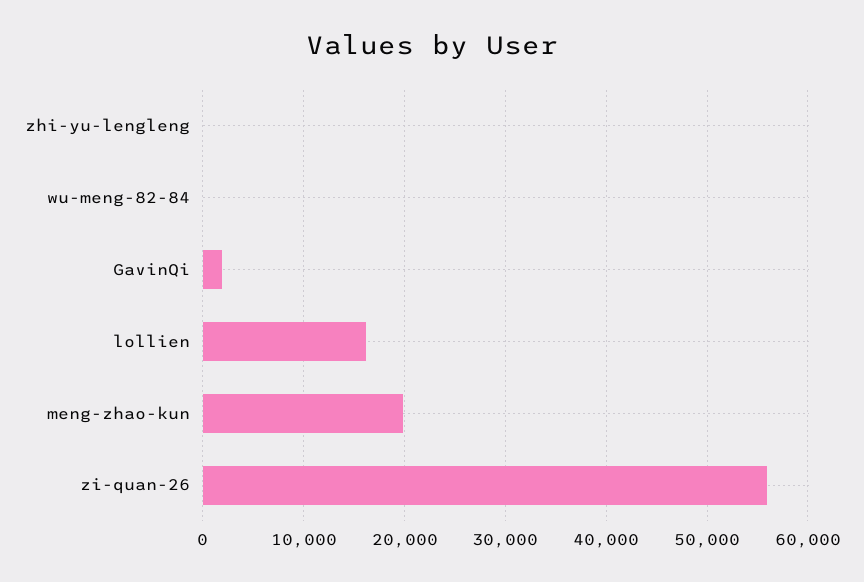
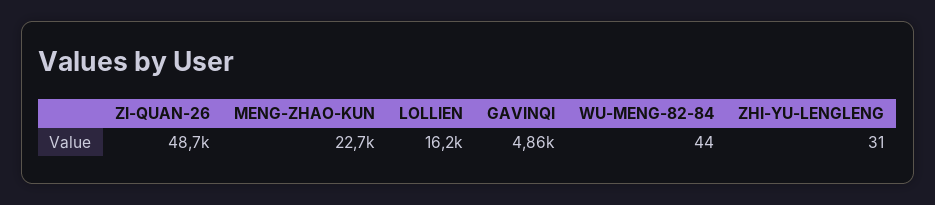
  {
    "zhi-yu-lengleng": 31,
    "wu-meng-82-84": 44,
-   "GavinQi": 2000,
+   "GavinQi": 4860,
    "lollien": 16200,
-   "meng-zhao-kun": 20000,
+   "meng-zhao-kun": 22700,
-   "zi-quan-26": 56000
+   "zi-quan-26": 48700
  }

